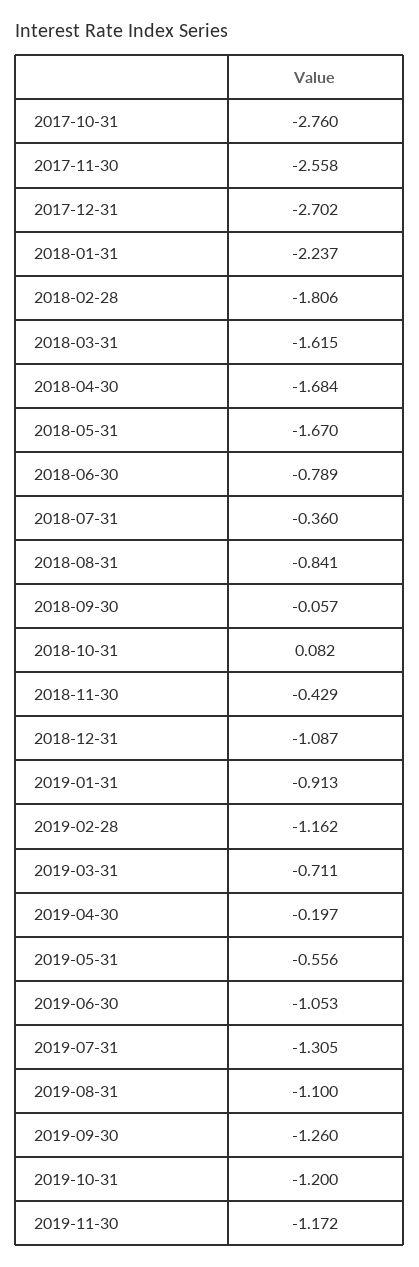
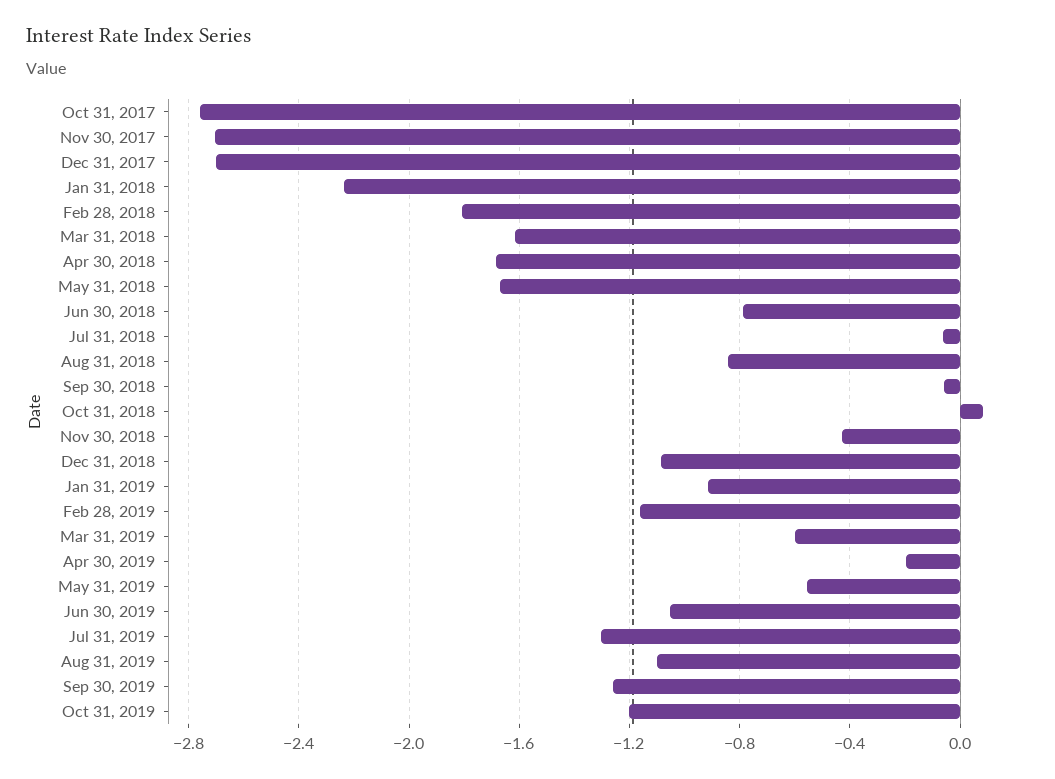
  {
    "2017-10-31": -2.76,
-   "2017-11-30": -2.558,
+   "2017-11-30": -2.7,
    "2017-12-31": -2.702,
    "2018-01-31": -2.237,
    "2018-02-28": -1.806,
    "2018-03-31": -1.615,
    "2018-04-30": -1.684,
    "2018-05-31": -1.67,
    "2018-06-30": -0.789,
-   "2018-07-31": -0.36,
+   "2018-07-31": -0.05,
    "2018-08-31": -0.841,
    "2018-09-30": -0.057,
    "2018-10-31": 0.082,
    "2018-11-30": -0.429,
    "2018-12-31": -1.087,
    "2019-01-31": -0.913,
    "2019-02-28": -1.162,
-   "2019-03-31": -0.711,
+   "2019-03-31": -0.6,
    "2019-04-30": -0.197,
    "2019-05-31": -0.556,
    "2019-06-30": -1.053,
    "2019-07-31": -1.305,
    "2019-08-31": -1.1,
    "2019-09-30": -1.26,
-   "2019-10-31": -1.2,
+   "2019-10-31": -1.2
-   "2019-11-30": -1.172
  }

